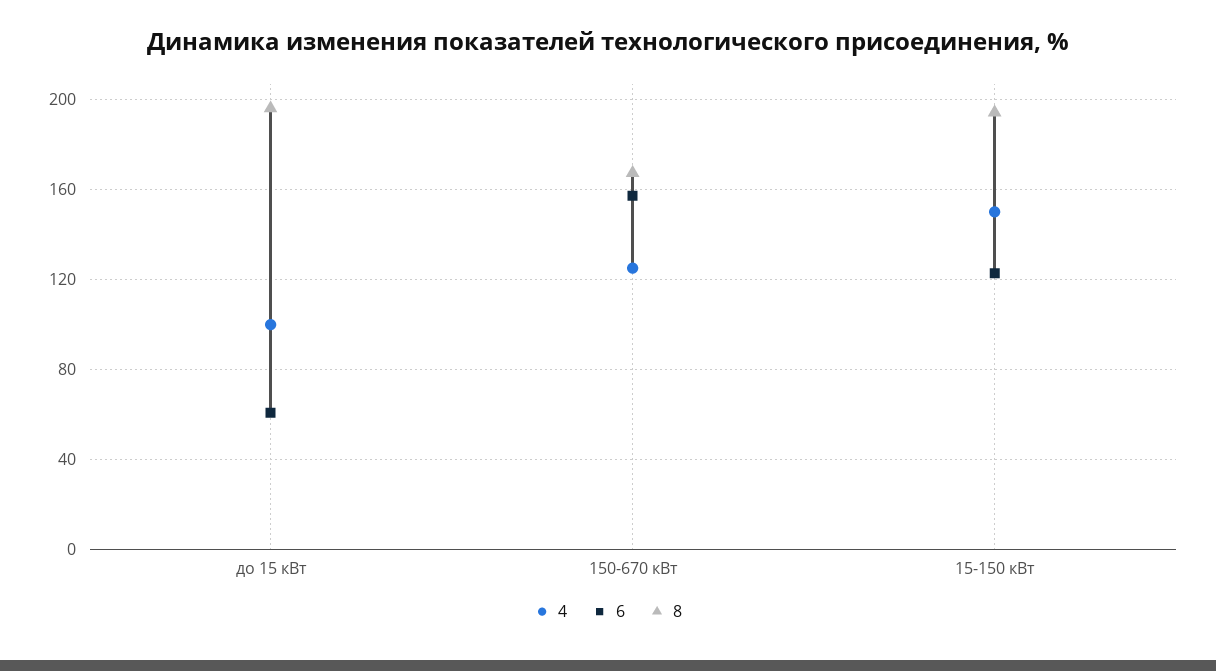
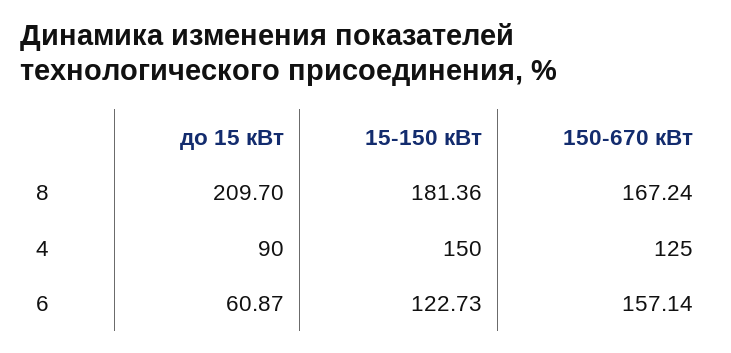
  {
    "4": {
-     "до 15 кВт": 100,
+     "до 15 кВт": 90,
      "150-670 кВт": 125,
      "15-150 кВт": 150
    },
    "6": {
      "до 15 кВт": 60.87,
      "150-670 кВт": 157.14,
      "15-150 кВт": 122.73
    },
    "8": {
-     "до 15 кВт": 195,
+     "до 15 кВт": 209.7,
      "150-670 кВт": 167.24,
-     "15-150 кВт": 195
+     "15-150 кВт": 181.36
    }
  }

